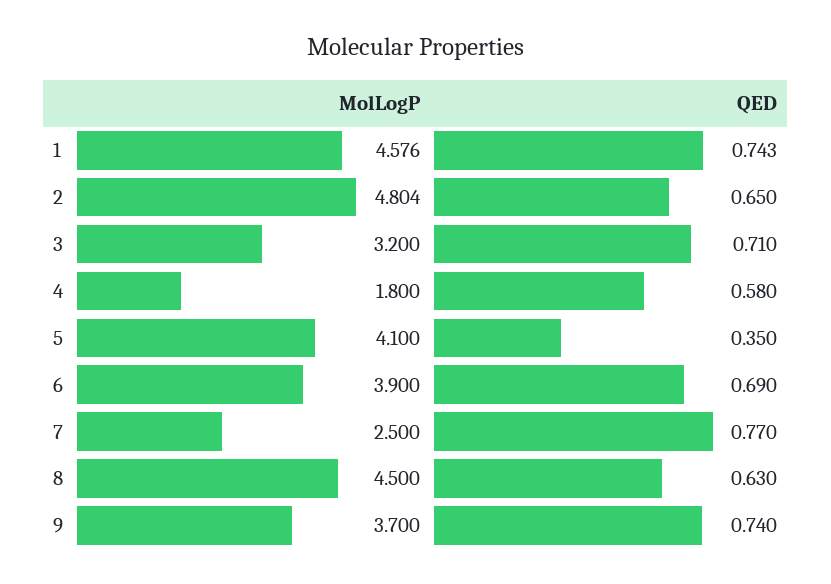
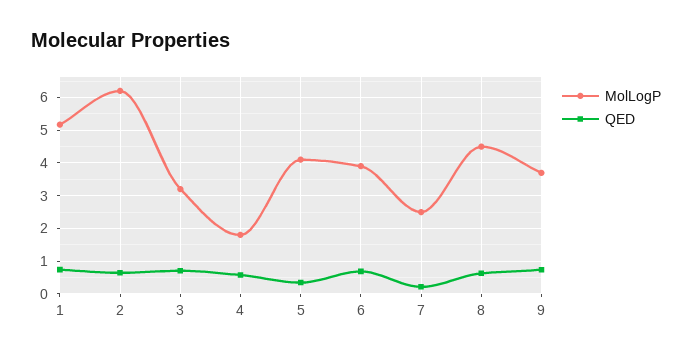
  {
    "MolLogP": {
-     "1": 4.576,
+     "1": 5.2,
-     "2": 4.804,
+     "2": 6.2,
      "3": 3.2,
      "4": 1.8,
      "5": 4.1,
      "6": 3.9,
      "7": 2.5,
      "8": 4.5,
      "9": 3.7
    },
    "QED": {
      "1": 0.743,
      "2": 0.65,
      "3": 0.71,
      "4": 0.58,
      "5": 0.35,
      "6": 0.69,
-     "7": 0.77,
+     "7": 0.2,
      "8": 0.63,
      "9": 0.74
    }
  }

